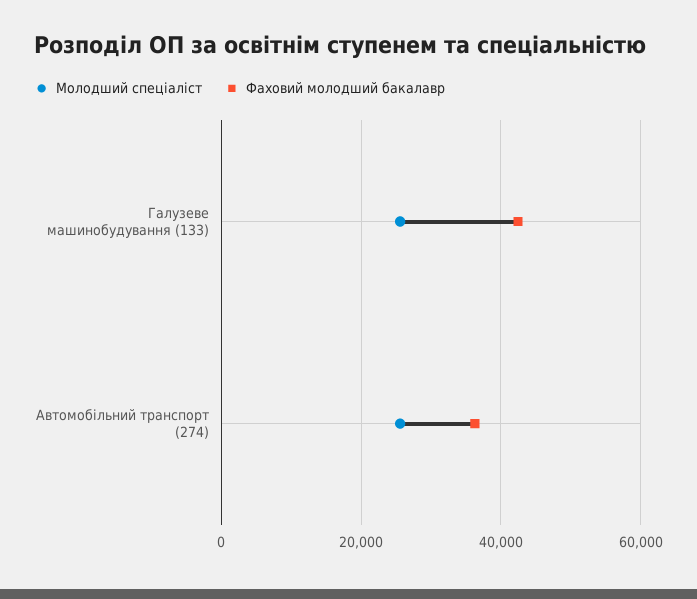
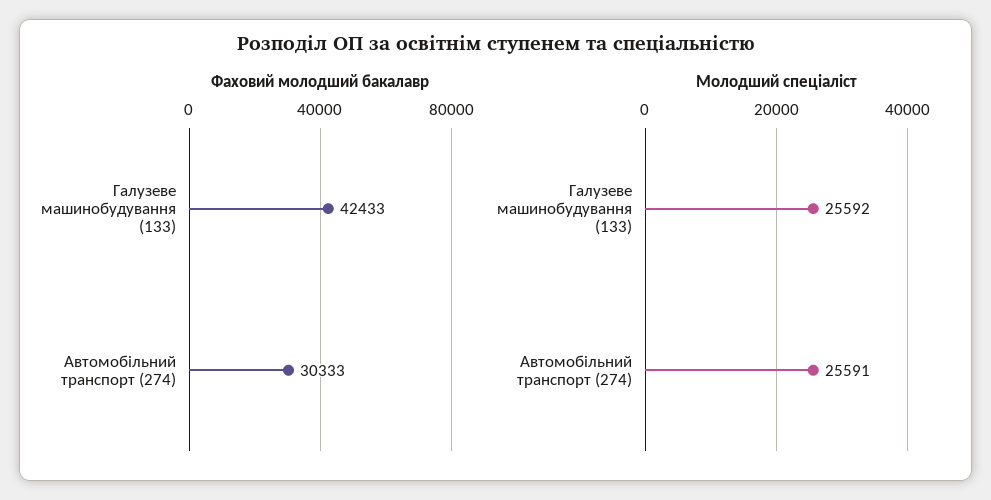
  {
    "Молодший спеціаліст": {
      "Галузеве машинобудування (133)": 25592,
      "Автомобільний транспорт (274)": 25591
    },
    "Фаховий молодший бакалавр": {
      "Галузеве машинобудування (133)": 42433,
-     "Автомобільний транспорт (274)": 36000
+     "Автомобільний транспорт (274)": 30333
    }
  }

